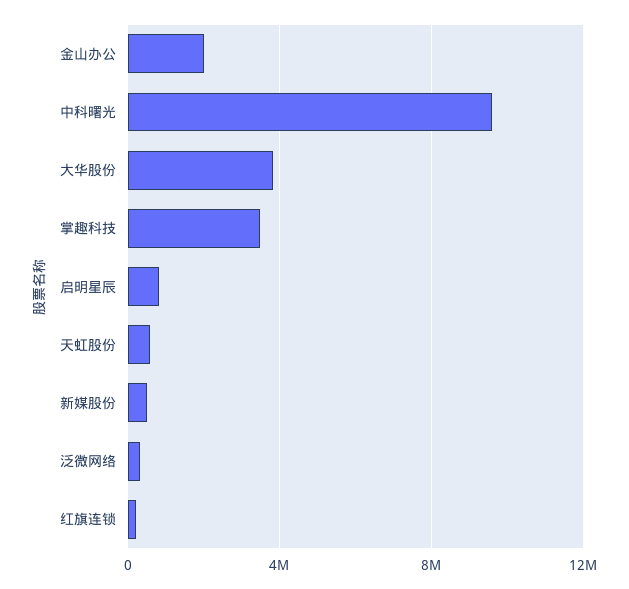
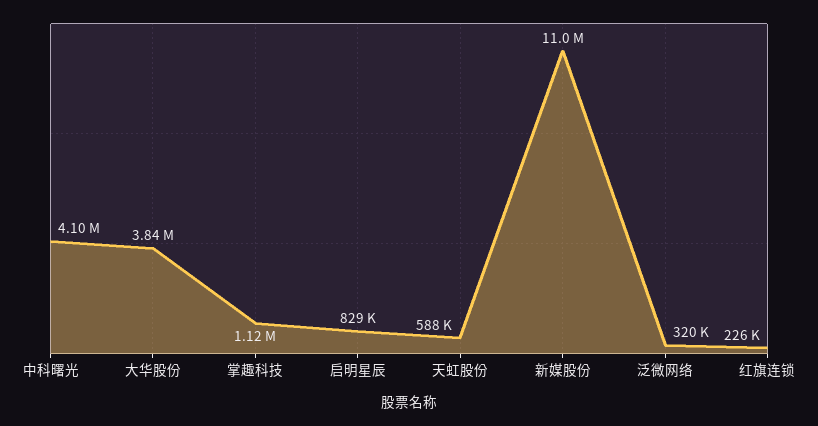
  {
-   "金山办公": 2000000,
-   "中科曙光": 9500000,
+   "中科曙光": 4100000,
    "大华股份": 3840000,
-   "掌趣科技": 3500000,
+   "掌趣科技": 1120000,
    "启明星辰": 829000,
    "天虹股份": 588000,
-   "新媒股份": 500000,
+   "新媒股份": 11000000,
    "泛微网络": 320000,
    "红旗连锁": 226000
  }

